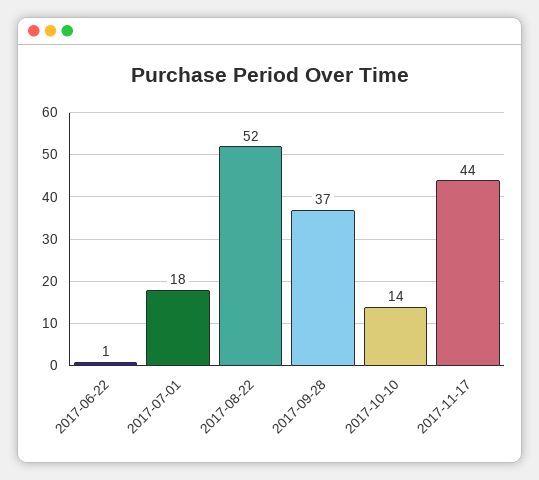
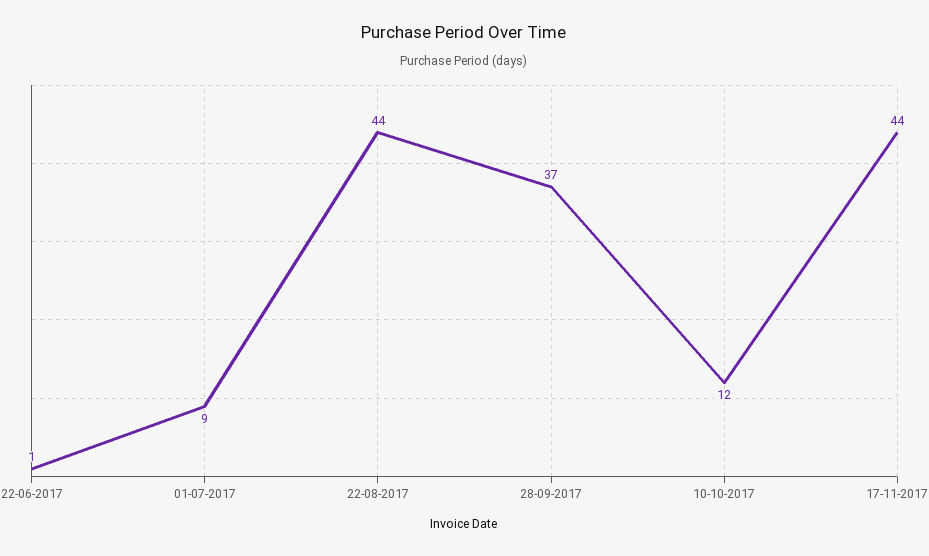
  {
    "2017-06-22": 1,
-   "2017-07-01": 18,
+   "2017-07-01": 9,
-   "2017-08-22": 52,
+   "2017-08-22": 44,
    "2017-09-28": 37,
-   "2017-10-10": 14,
+   "2017-10-10": 12,
    "2017-11-17": 44
  }

